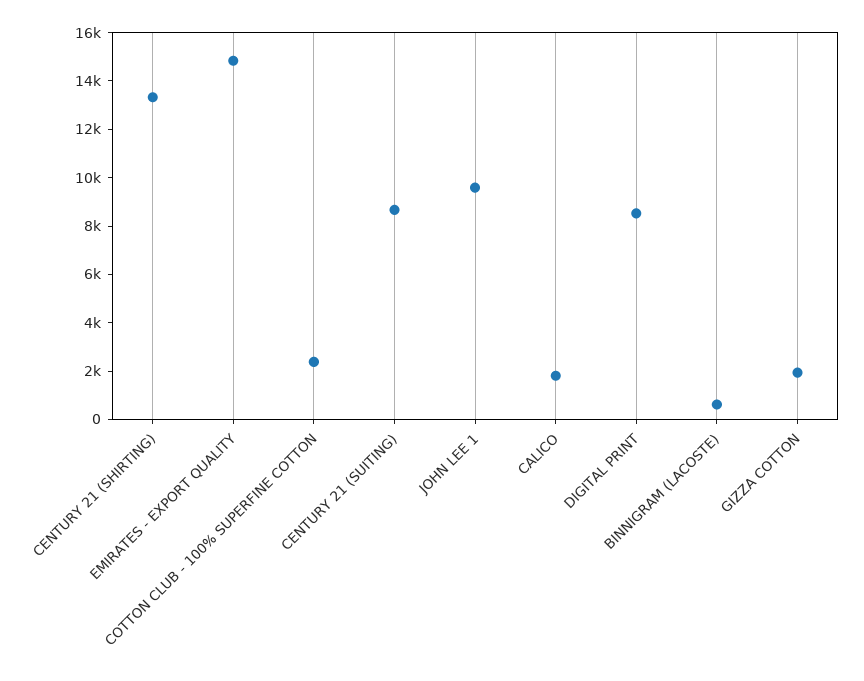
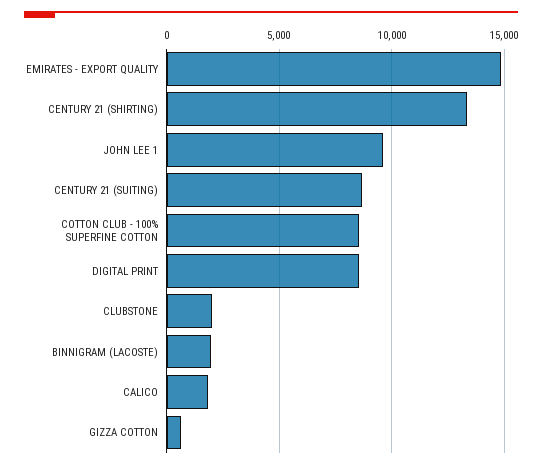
  {
    "CENTURY 21 (SHIRTING)": 13500,
    "EMIRATES - EXPORT QUALITY": 15000,
-   "COTTON CLUB - 100% SUPERFINE COTTON": 2500,
+   "COTTON CLUB - 100% SUPERFINE COTTON": 8500,
    "CENTURY 21 (SUITING)": 8500,
    "JOHN LEE 1": 9500,
    "CALICO": 2000,
    "DIGITAL PRINT": 8500,
-   "BINNIGRAM (LACOSTE)": 500,
+   "BINNIGRAM (LACOSTE)": 2000,
-   "GIZZA COTTON": 2000
+   "GIZZA COTTON": 500,
+   "CLUBSTONE": 2000
  }

